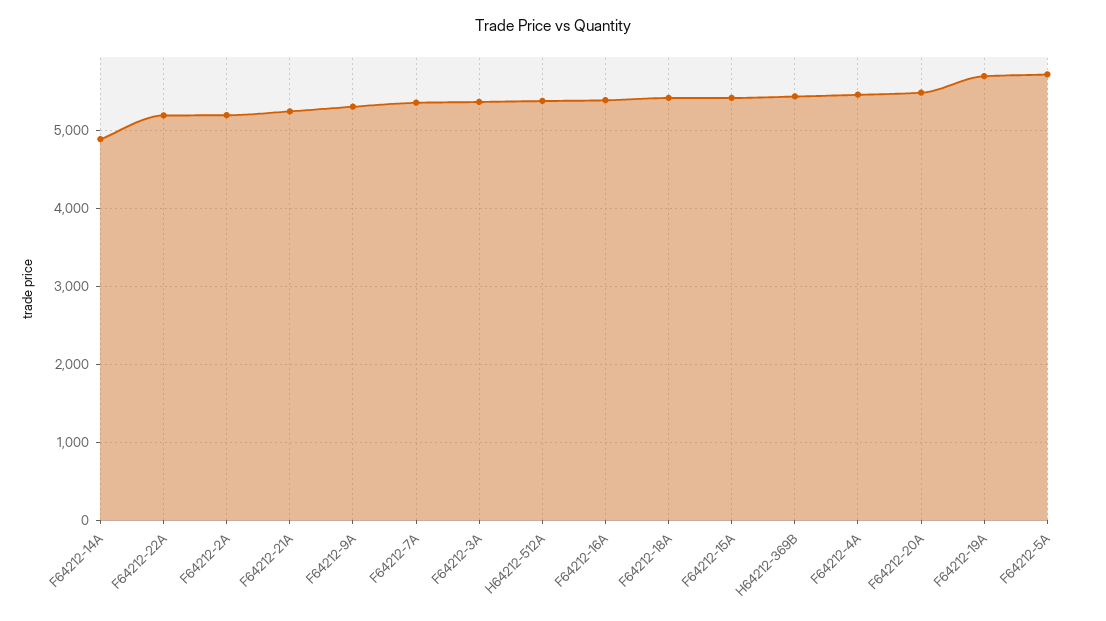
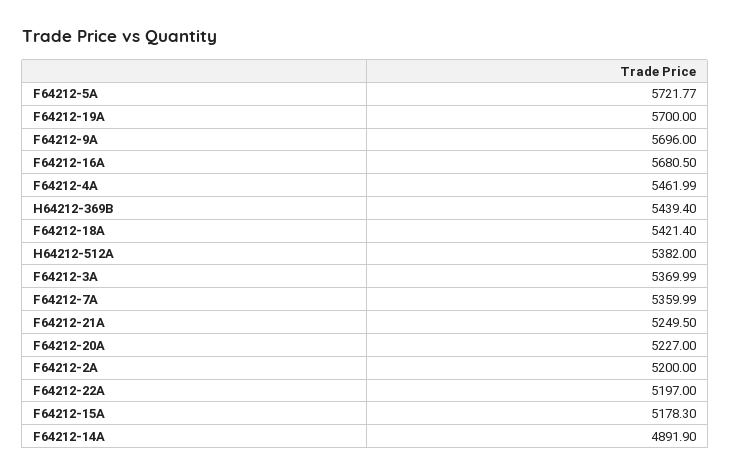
  {
    "F64212-14A": 4891.9,
    "F64212-22A": 5197,
    "F64212-2A": 5200,
    "F64212-21A": 5249.5,
-   "F64212-9A": 5300,
+   "F64212-9A": 5696,
    "F64212-7A": 5359.99,
    "F64212-3A": 5369.99,
    "H64212-512A": 5382,
-   "F64212-16A": 5400,
+   "F64212-16A": 5680.5,
    "F64212-18A": 5421.4,
-   "F64212-15A": 5400,
+   "F64212-15A": 5178.3,
    "H64212-369B": 5439.4,
    "F64212-4A": 5461.99,
-   "F64212-20A": 5500,
+   "F64212-20A": 5227,
    "F64212-19A": 5700,
    "F64212-5A": 5721.77
  }

